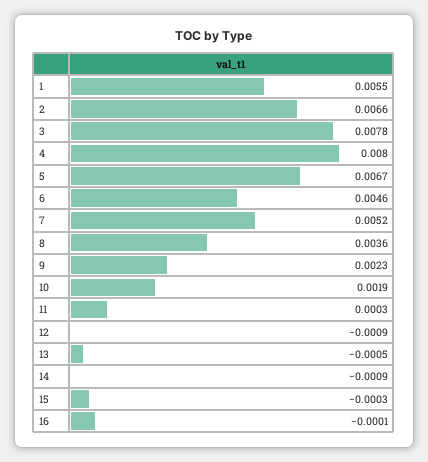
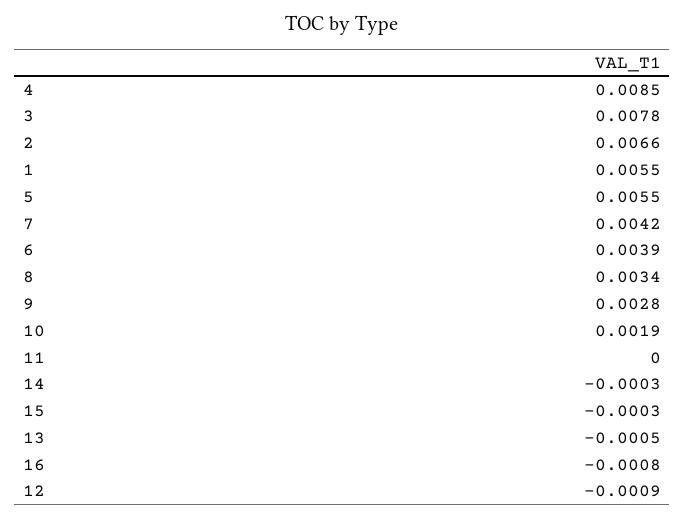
  {
    "1": 0.0055,
    "2": 0.0066,
    "3": 0.0078,
-   "4": 0.008,
+   "4": 0.0085,
-   "5": 0.0067,
+   "5": 0.0055,
-   "6": 0.0046,
+   "6": 0.0039,
-   "7": 0.0052,
+   "7": 0.0042,
-   "8": 0.0036,
+   "8": 0.0034,
-   "9": 0.0023,
+   "9": 0.0028,
    "10": 0.0019,
-   "11": 0.0003,
+   "11": 0,
    "12": -0.0009,
    "13": -0.0005,
-   "14": -0.0009,
+   "14": -0.0003,
    "15": -0.0003,
-   "16": -0.0001
+   "16": -0.0008
  }

